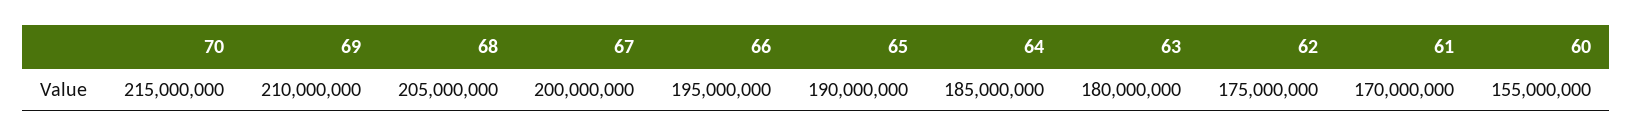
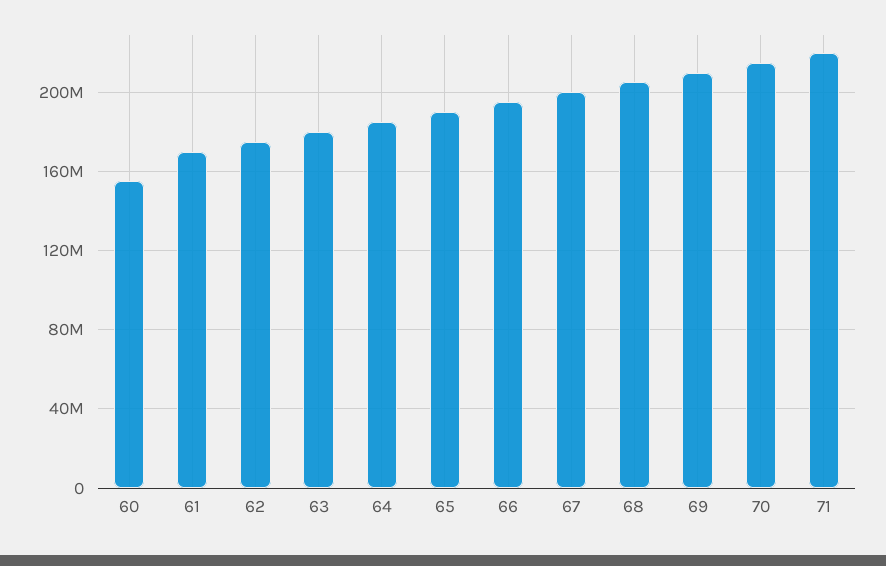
  {
    "70": 215000000,
    "69": 210000000,
    "68": 205000000,
    "67": 200000000,
    "66": 195000000,
    "65": 190000000,
    "64": 185000000,
    "63": 180000000,
    "62": 175000000,
    "61": 170000000,
-   "60": 155000000
+   "60": 155000000,
+   "71": 220000000
  }

